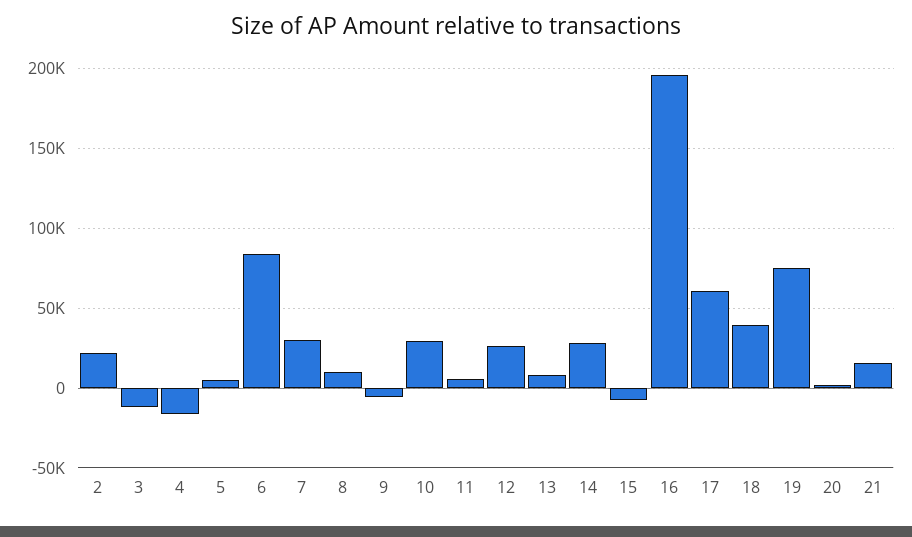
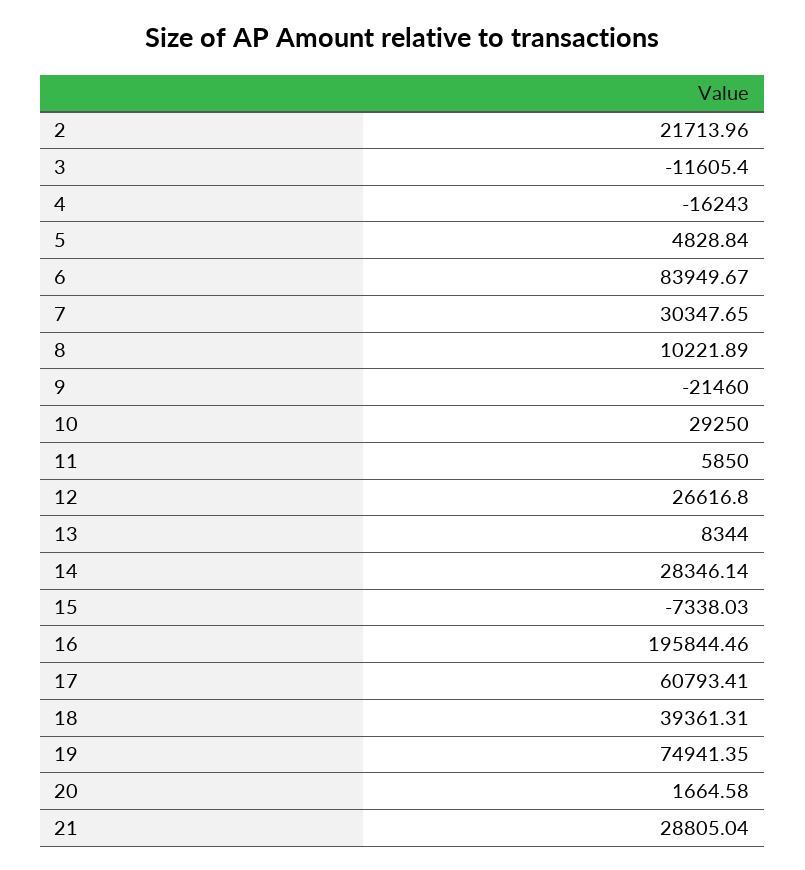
  {
    "2": 21713.96,
    "3": -11605.4,
    "4": -16243,
    "5": 4828.84,
    "6": 83949.67,
    "7": 30347.65,
    "8": 10221.89,
-   "9": -5000,
+   "9": -21460,
    "10": 29250,
    "11": 5850,
    "12": 26616.8,
    "13": 8344,
    "14": 28346.14,
    "15": -7338.03,
    "16": 195844.46,
    "17": 60793.41,
    "18": 39361.31,
    "19": 74941.35,
    "20": 1664.58,
-   "21": 15000
+   "21": 28805.04
  }

